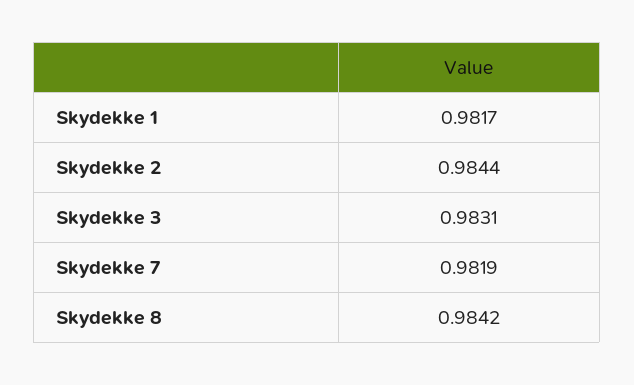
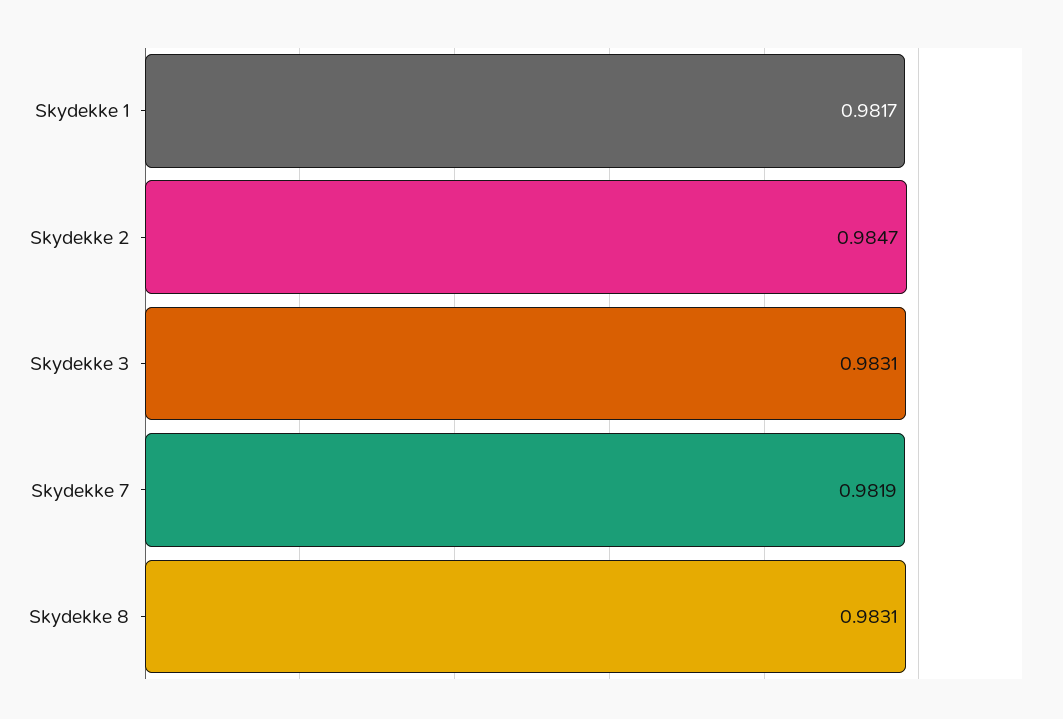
  {
    "Skydekke 1": 0.9817,
-   "Skydekke 2": 0.9844,
+   "Skydekke 2": 0.9847,
    "Skydekke 3": 0.9831,
    "Skydekke 7": 0.9819,
-   "Skydekke 8": 0.9842
+   "Skydekke 8": 0.9831
  }

